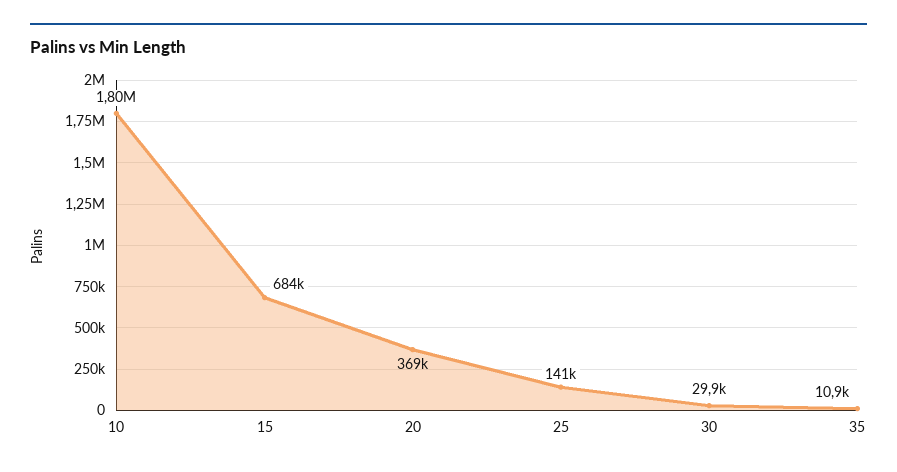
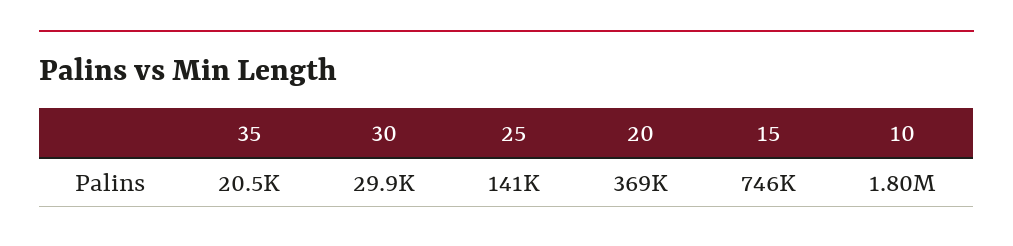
  {
    "10": 1800000,
-   "15": 684000,
+   "15": 746000,
    "20": 369000,
    "25": 141000,
    "30": 29900,
-   "35": 10900
+   "35": 20500
  }

